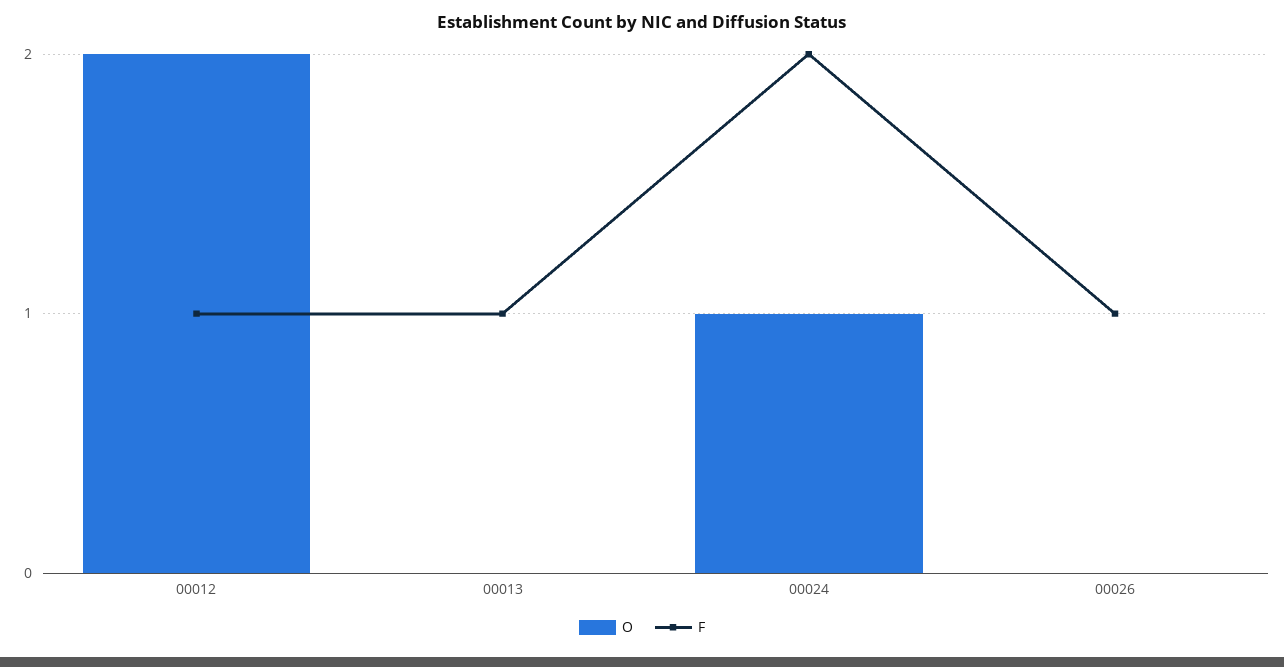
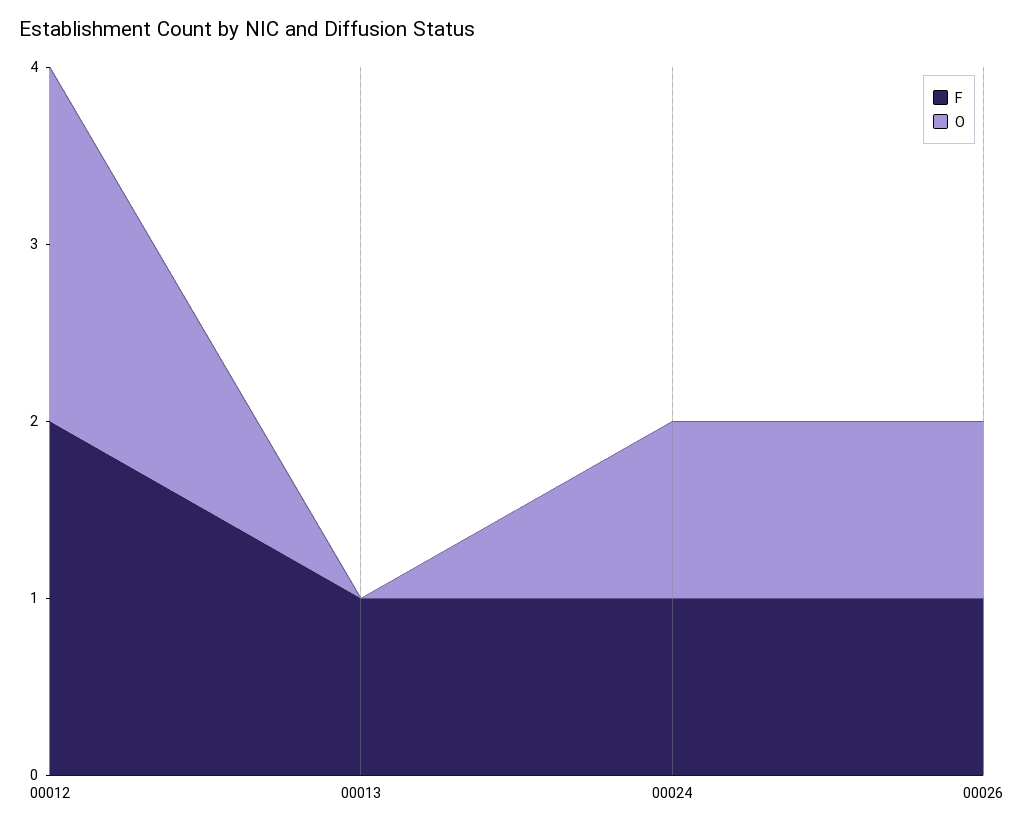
  {
    "O": {
      "00012": 2,
      "00013": 0,
      "00024": 1,
-     "00026": 0
+     "00026": 1
    },
    "F": {
-     "00012": 1,
+     "00012": 2,
      "00013": 1,
-     "00024": 2,
+     "00024": 1,
      "00026": 1
    }
  }

